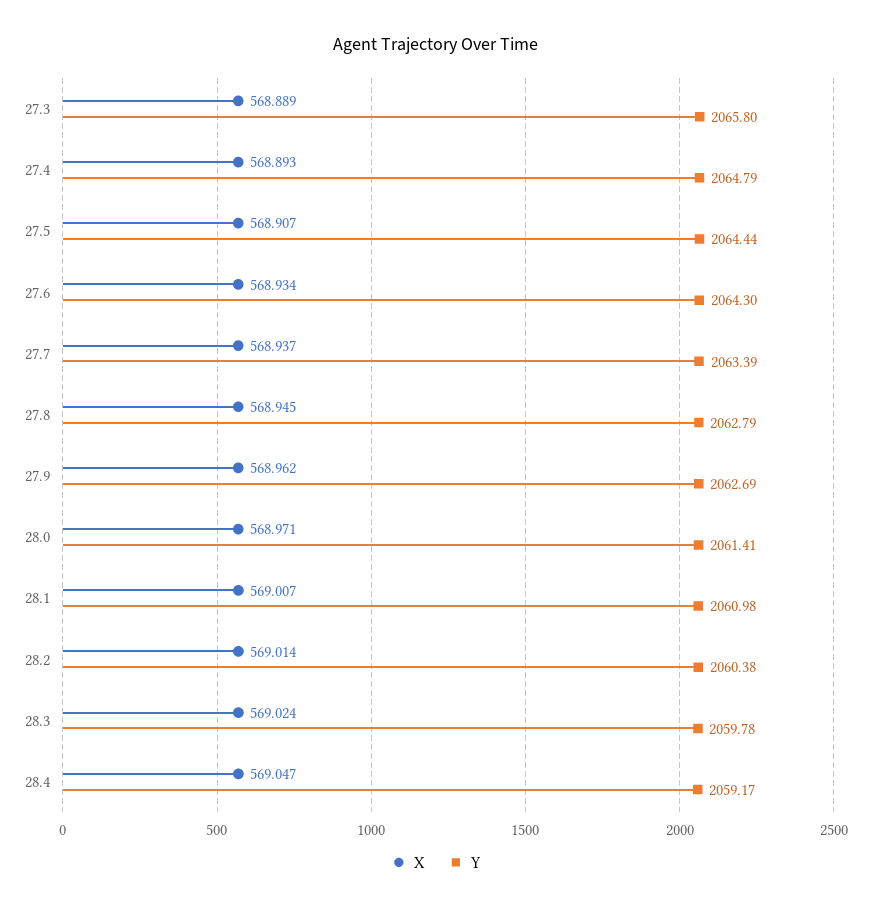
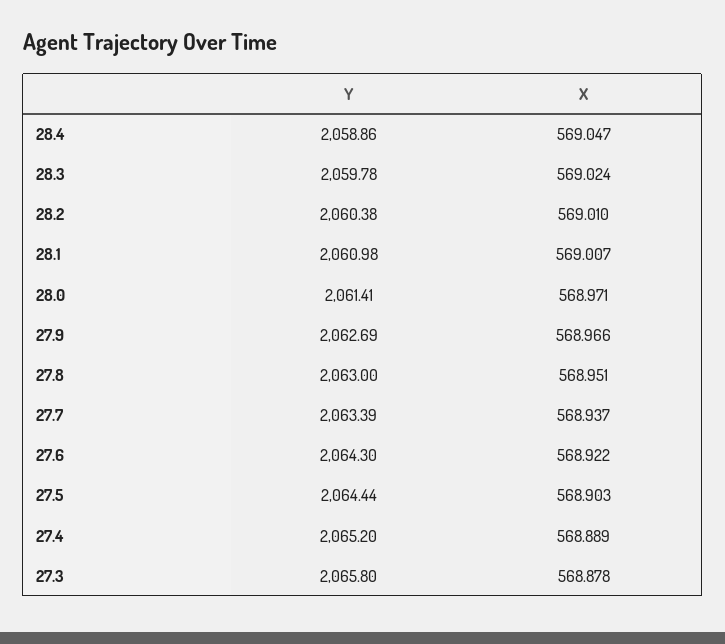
  {
    "X": {
-     "27.3": 568.889,
+     "27.3": 568.878,
-     "27.4": 568.893,
+     "27.4": 568.889,
-     "27.5": 568.907,
+     "27.5": 568.903,
-     "27.6": 568.934,
+     "27.6": 568.922,
      "27.7": 568.937,
-     "27.8": 568.945,
+     "27.8": 568.951,
-     "27.9": 568.962,
+     "27.9": 568.966,
      "28.0": 568.971,
      "28.1": 569.007,
-     "28.2": 569.014,
+     "28.2": 569.01,
      "28.3": 569.024,
      "28.4": 569.047
    },
    "Y": {
      "27.3": 2065.8,
-     "27.4": 2064.79,
+     "27.4": 2065.2,
      "27.5": 2064.44,
      "27.6": 2064.3,
      "27.7": 2063.39,
-     "27.8": 2062.79,
+     "27.8": 2063,
      "27.9": 2062.69,
      "28.0": 2061.41,
      "28.1": 2060.98,
      "28.2": 2060.38,
      "28.3": 2059.78,
-     "28.4": 2059.17
+     "28.4": 2058.86
    }
  }

